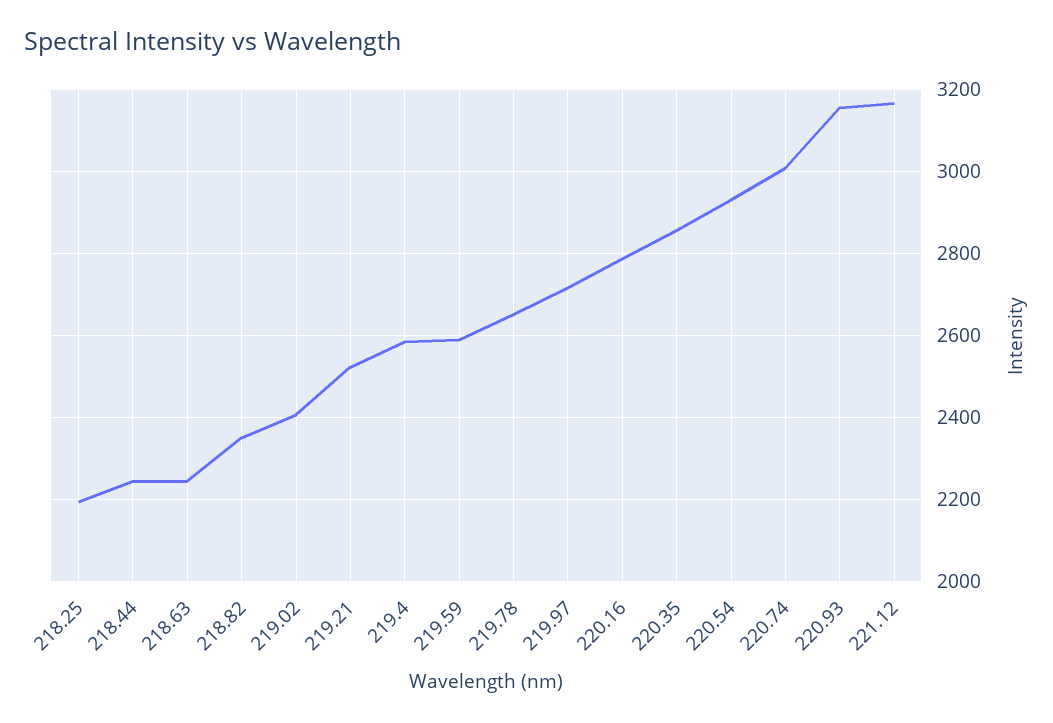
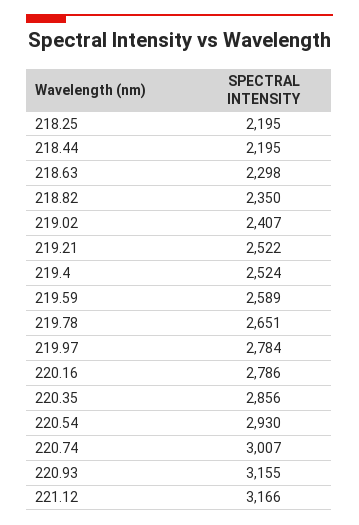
  {
    "218.25": 2195,
-   "218.44": 2240,
+   "218.44": 2195,
-   "218.63": 2240,
+   "218.63": 2298,
    "218.82": 2350,
    "219.02": 2407,
    "219.21": 2522,
-   "219.4": 2580,
+   "219.4": 2524,
    "219.59": 2589,
    "219.78": 2651,
-   "219.97": 2720,
+   "219.97": 2784,
    "220.16": 2786,
    "220.35": 2856,
    "220.54": 2930,
    "220.74": 3007,
    "220.93": 3155,
    "221.12": 3166
  }

